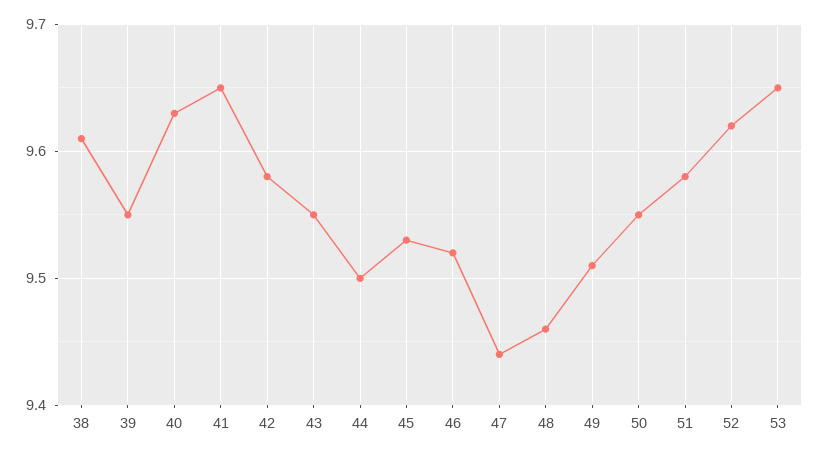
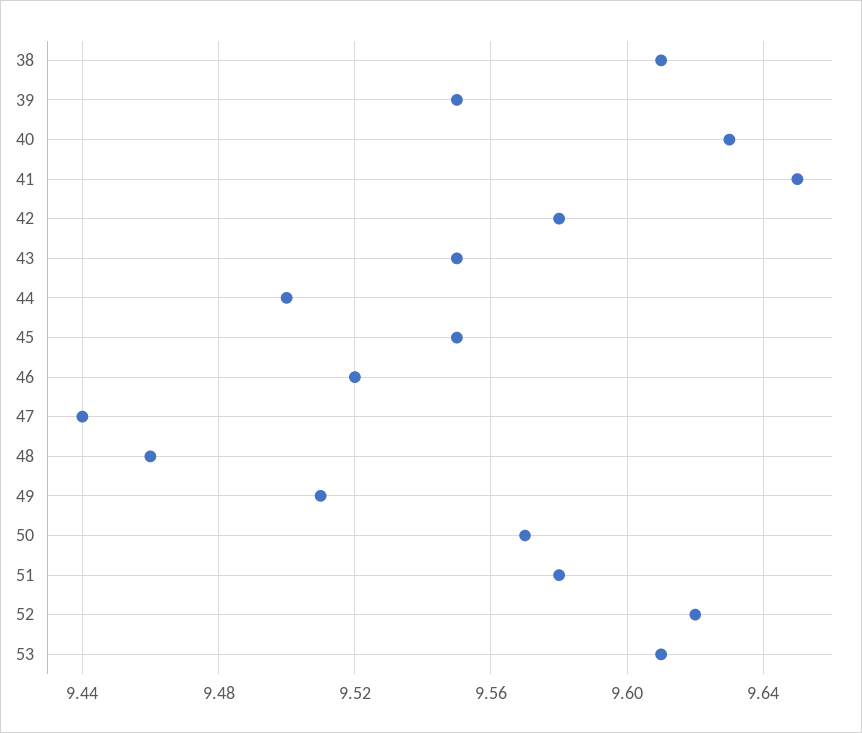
  {
    "38": 9.61,
    "39": 9.55,
    "40": 9.63,
    "41": 9.65,
    "42": 9.58,
    "43": 9.55,
    "44": 9.5,
-   "45": 9.53,
+   "45": 9.55,
    "46": 9.52,
    "47": 9.44,
    "48": 9.46,
    "49": 9.51,
-   "50": 9.55,
+   "50": 9.57,
    "51": 9.58,
    "52": 9.62,
-   "53": 9.65
+   "53": 9.61
  }

